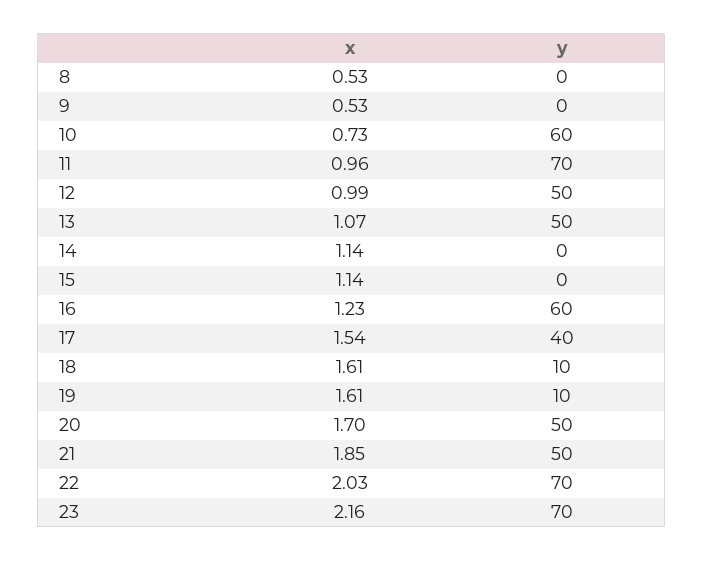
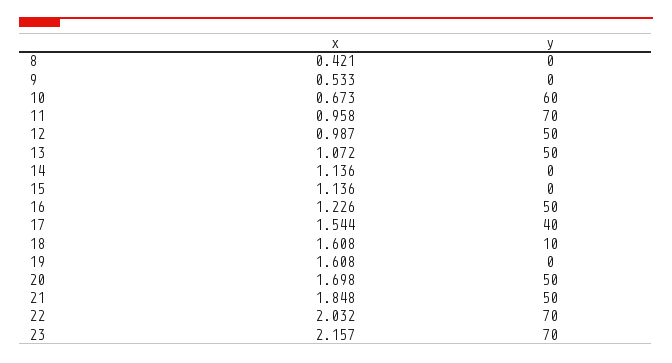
  {
    "x": {
-     "8": 0.53,
+     "8": 0.421,
      "9": 0.533,
-     "10": 0.73,
+     "10": 0.673,
      "11": 0.958,
      "12": 0.987,
      "13": 1.072,
      "14": 1.136,
      "15": 1.136,
      "16": 1.226,
      "17": 1.544,
      "18": 1.608,
      "19": 1.608,
      "20": 1.698,
      "21": 1.848,
      "22": 2.032,
      "23": 2.157
    },
    "y": {
      "8": 0,
      "9": 0,
      "10": 60,
      "11": 70,
      "12": 50,
      "13": 50,
      "14": 0,
      "15": 0,
-     "16": 60,
+     "16": 50,
      "17": 40,
      "18": 10,
-     "19": 10,
+     "19": 0,
      "20": 50,
      "21": 50,
      "22": 70,
      "23": 70
    }
  }

